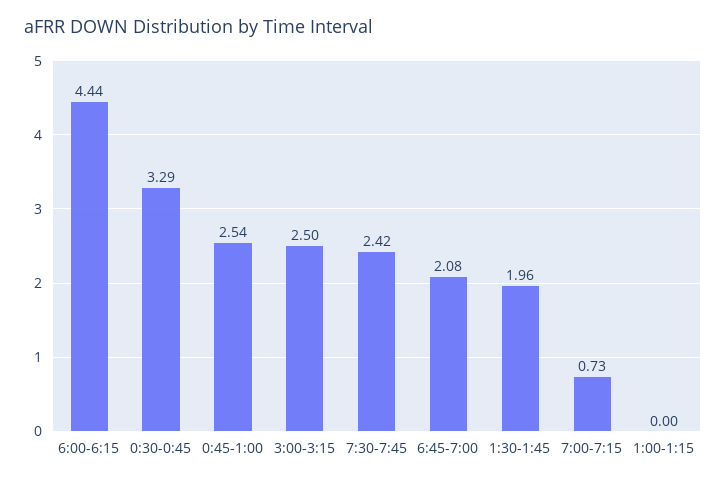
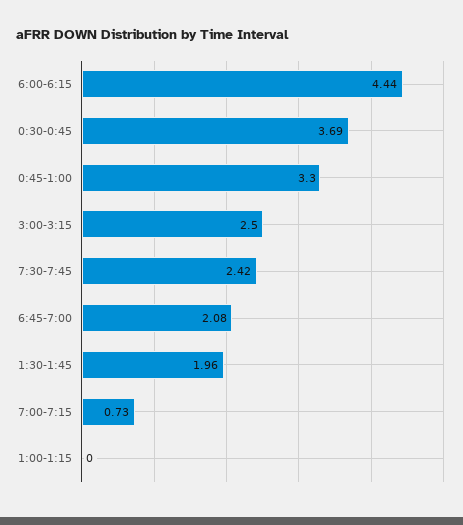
  {
    "6:00-6:15": 4.44,
-   "0:30-0:45": 3.29,
+   "0:30-0:45": 3.69,
-   "0:45-1:00": 2.54,
+   "0:45-1:00": 3.3,
    "3:00-3:15": 2.5,
    "7:30-7:45": 2.42,
    "6:45-7:00": 2.08,
    "1:30-1:45": 1.96,
    "7:00-7:15": 0.73,
    "1:00-1:15": 0
  }

